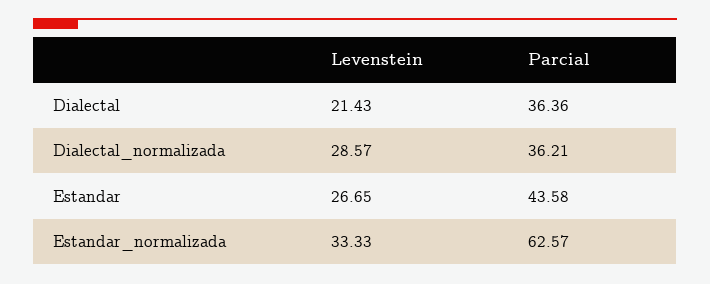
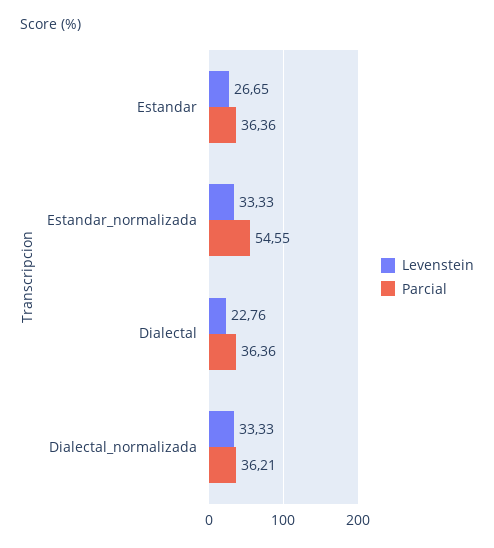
  {
    "Levenstein": {
-     "Dialectal": 21.43,
+     "Dialectal": 22.76,
-     "Dialectal_normalizada": 28.57,
+     "Dialectal_normalizada": 33.33,
      "Estandar": 26.65,
      "Estandar_normalizada": 33.33
    },
    "Parcial": {
      "Dialectal": 36.36,
      "Dialectal_normalizada": 36.21,
-     "Estandar": 43.58,
+     "Estandar": 36.36,
-     "Estandar_normalizada": 62.57
+     "Estandar_normalizada": 54.55
    }
  }

